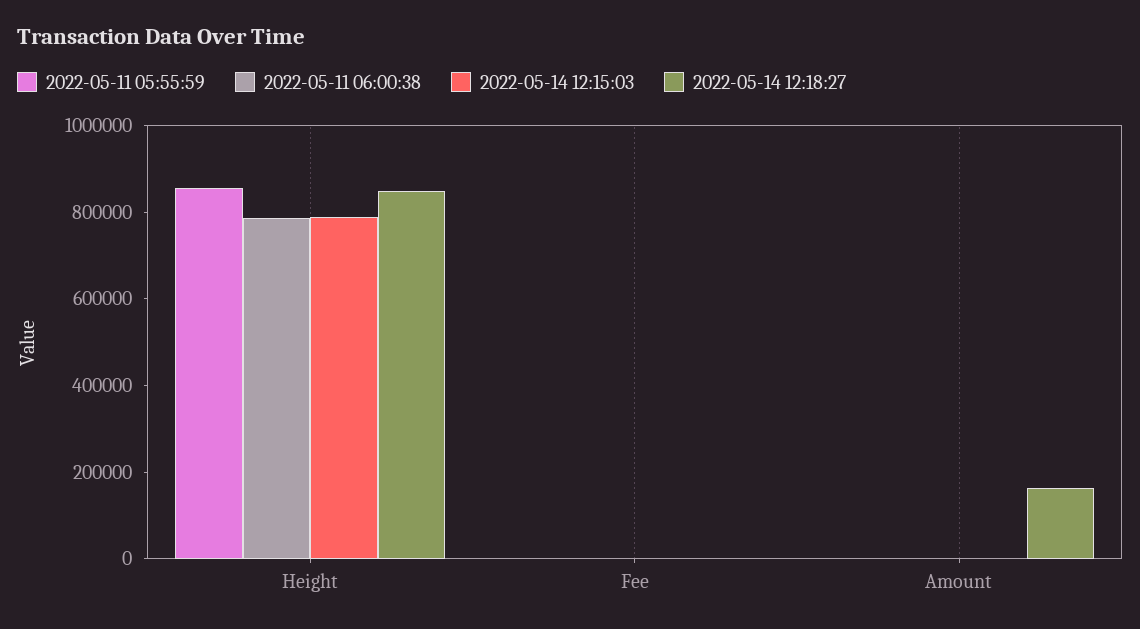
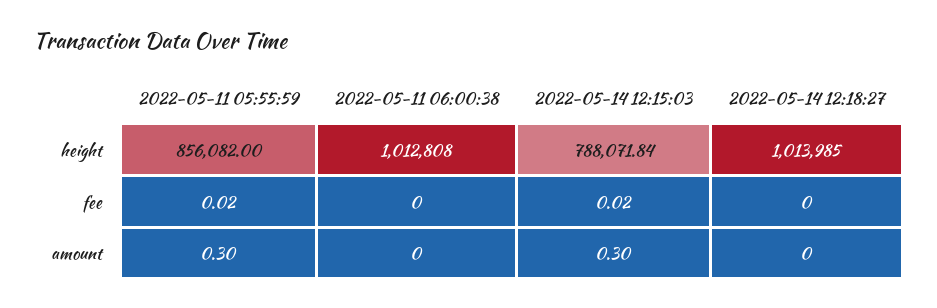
  {
    "2022-05-11 05:55:59": {
      "Height": 856082,
      "Fee": 0.02,
      "Amount": 0.3
    },
    "2022-05-11 06:00:38": {
-     "Height": 800000,
+     "Height": 1012808,
      "Fee": 0,
      "Amount": 0
    },
    "2022-05-14 12:15:03": {
      "Height": 788071.84,
      "Fee": 0.02,
      "Amount": 0.3
    },
    "2022-05-14 12:18:27": {
-     "Height": 850000,
+     "Height": 1013985,
      "Fee": 0,
-     "Amount": 150000
+     "Amount": 0
    }
  }

